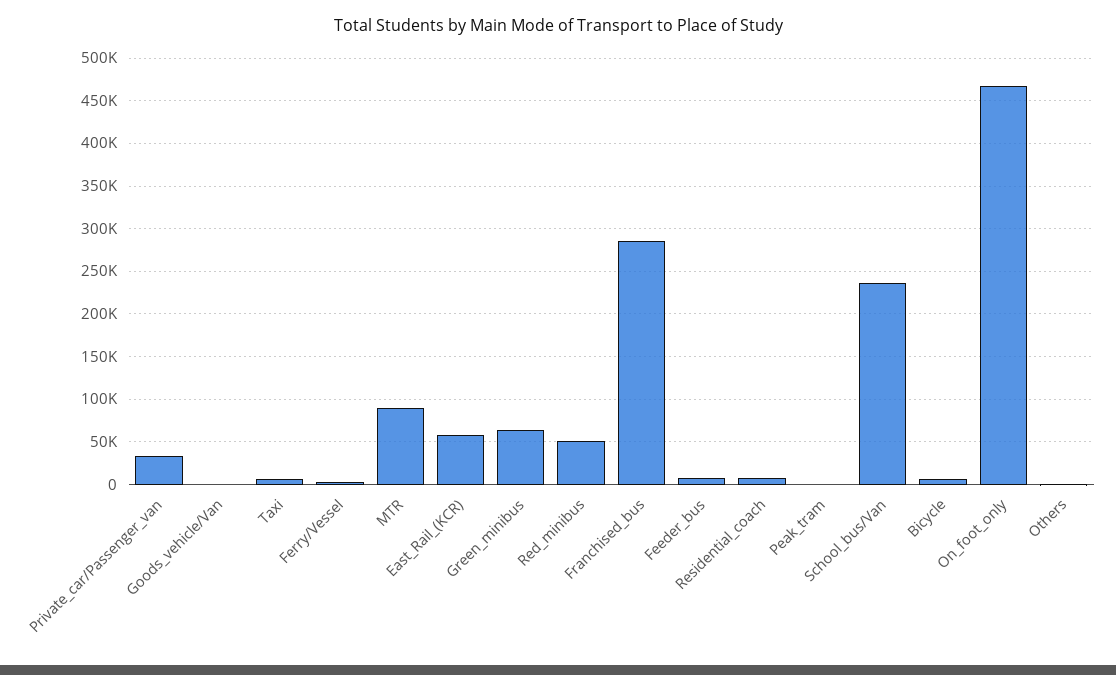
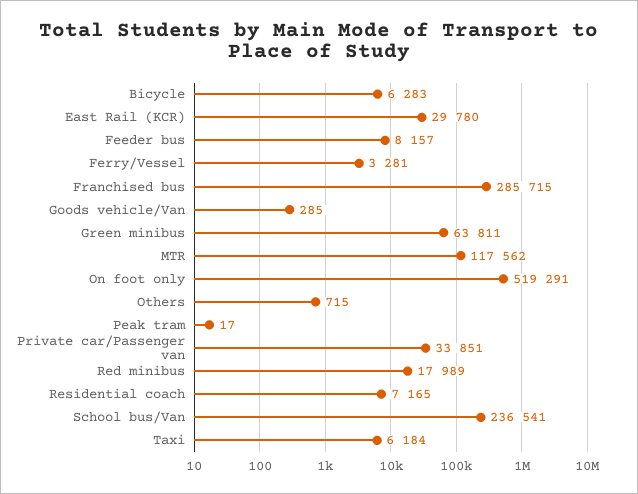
  {
    "Private_car/Passenger_van": 33851,
    "Goods_vehicle/Van": 285,
    "Taxi": 6184,
    "Ferry/Vessel": 3281,
-   "MTR": 90000,
+   "MTR": 117562,
-   "East_Rail_(KCR)": 60000,
+   "East_Rail_(KCR)": 29780,
    "Green_minibus": 63811,
-   "Red_minibus": 50000,
+   "Red_minibus": 17989,
    "Franchised_bus": 285715,
    "Feeder_bus": 8157,
    "Residential_coach": 7165,
    "Peak_tram": 17,
    "School_bus/Van": 236541,
    "Bicycle": 6283,
-   "On_foot_only": 470000,
+   "On_foot_only": 519291,
    "Others": 715
  }

